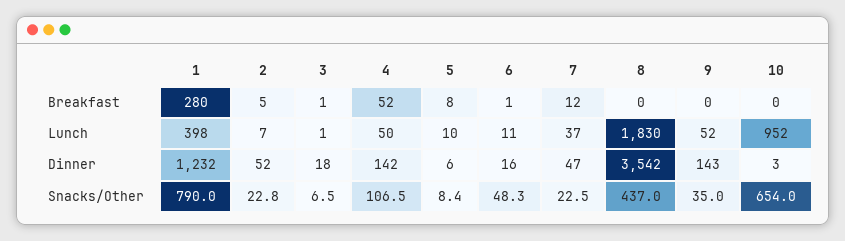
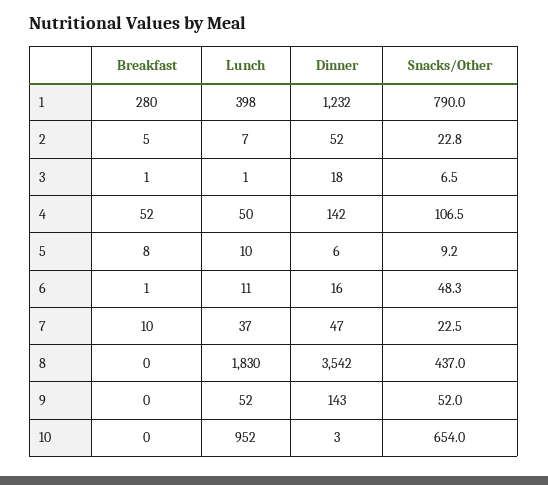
  {
    "1": {
      "Breakfast": 280,
      "Lunch": 398,
      "Dinner": 1232,
      "Snacks/Other": 790
    },
    "2": {
      "Breakfast": 5,
      "Lunch": 7,
      "Dinner": 52,
      "Snacks/Other": 22.8
    },
    "3": {
      "Breakfast": 1,
      "Lunch": 1,
      "Dinner": 18,
      "Snacks/Other": 6.5
    },
    "4": {
      "Breakfast": 52,
      "Lunch": 50,
      "Dinner": 142,
      "Snacks/Other": 106.5
    },
    "5": {
      "Breakfast": 8,
      "Lunch": 10,
      "Dinner": 6,
-     "Snacks/Other": 8.4
+     "Snacks/Other": 9.2
    },
    "6": {
      "Breakfast": 1,
      "Lunch": 11,
      "Dinner": 16,
      "Snacks/Other": 48.3
    },
    "7": {
-     "Breakfast": 12,
+     "Breakfast": 10,
      "Lunch": 37,
      "Dinner": 47,
      "Snacks/Other": 22.5
    },
    "8": {
      "Breakfast": 0,
      "Lunch": 1830,
      "Dinner": 3542,
      "Snacks/Other": 437
    },
    "9": {
      "Breakfast": 0,
      "Lunch": 52,
      "Dinner": 143,
-     "Snacks/Other": 35
+     "Snacks/Other": 52
    },
    "10": {
      "Breakfast": 0,
      "Lunch": 952,
      "Dinner": 3,
      "Snacks/Other": 654
    }
  }

